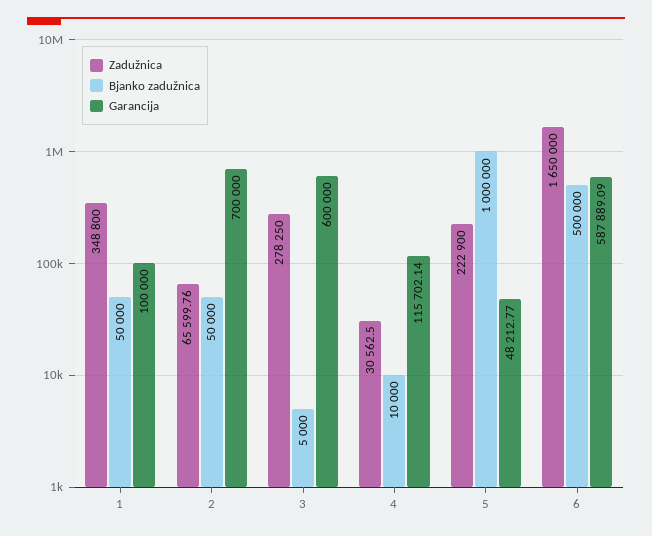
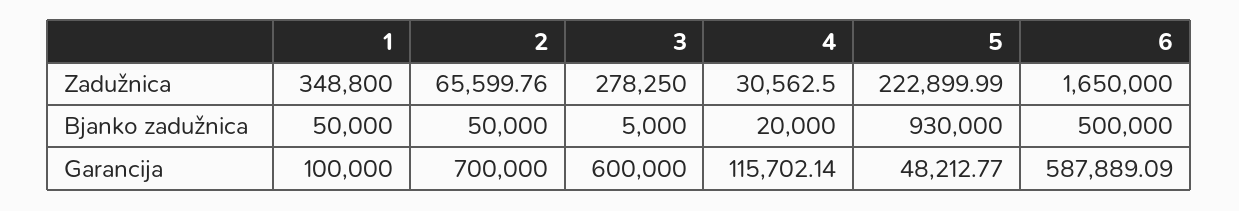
  {
    "Zadužnica": {
      "1": 348800,
      "2": 65599.76,
      "3": 278250,
      "4": 30562.5,
-     "5": 222900,
+     "5": 222899.99,
      "6": 1650000
    },
    "Bjanko zadužnica": {
      "1": 50000,
      "2": 50000,
      "3": 5000,
-     "4": 10000,
+     "4": 20000,
-     "5": 1000000,
+     "5": 930000,
      "6": 500000
    },
    "Garancija": {
      "1": 100000,
      "2": 700000,
      "3": 600000,
      "4": 115702.14,
      "5": 48212.77,
      "6": 587889.09
    }
  }

